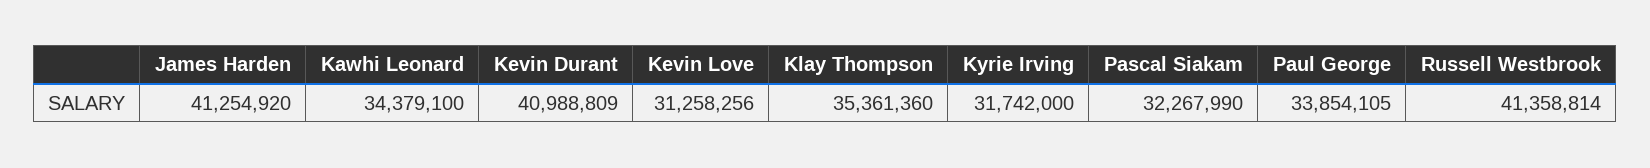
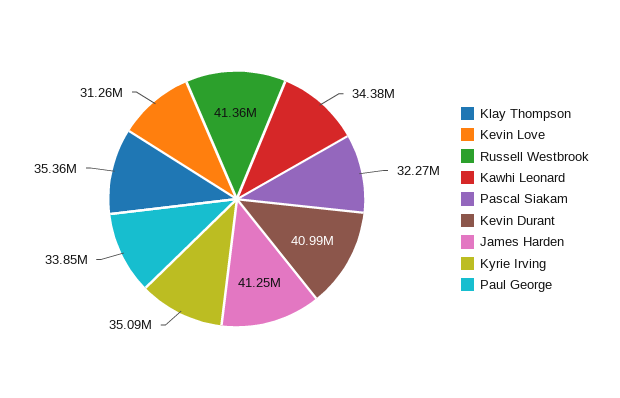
  {
    "James Harden": 41254920,
    "Kawhi Leonard": 34379100,
    "Kevin Durant": 40988809,
    "Kevin Love": 31258256,
    "Klay Thompson": 35361360,
-   "Kyrie Irving": 31742000,
+   "Kyrie Irving": 35090000,
    "Pascal Siakam": 32267990,
    "Paul George": 33854105,
    "Russell Westbrook": 41358814
  }

